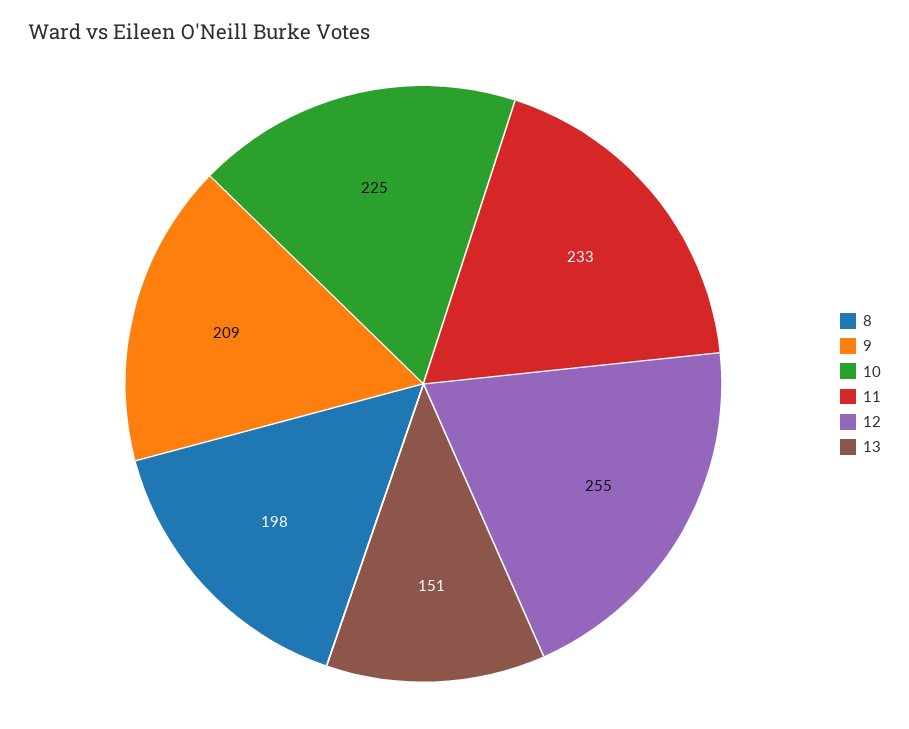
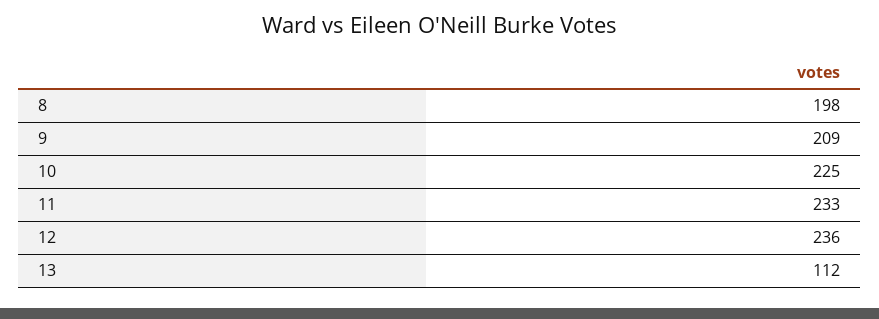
  {
    "8": 198,
    "9": 209,
    "10": 225,
    "11": 233,
-   "12": 255,
+   "12": 236,
-   "13": 151
+   "13": 112
  }

